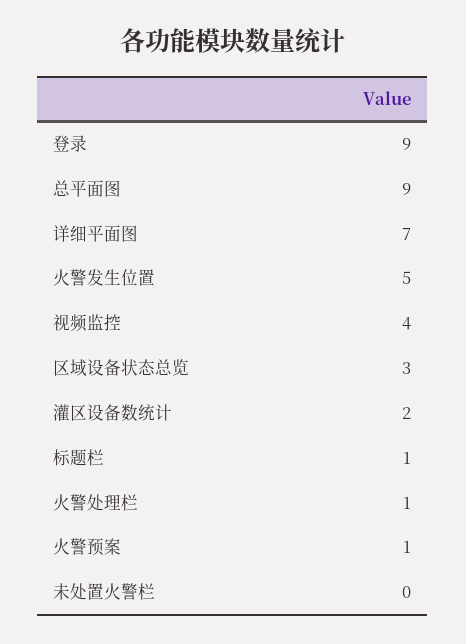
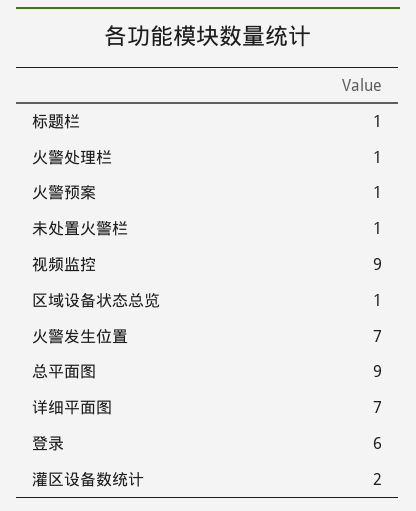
  {
-   "登录": 9,
+   "登录": 6,
    "总平面图": 9,
    "详细平面图": 7,
-   "火警发生位置": 5,
+   "火警发生位置": 7,
-   "视频监控": 4,
+   "视频监控": 9,
-   "区域设备状态总览": 3,
+   "区域设备状态总览": 1,
    "灌区设备数统计": 2,
    "标题栏": 1,
    "火警处理栏": 1,
    "火警预案": 1,
-   "未处置火警栏": 0
+   "未处置火警栏": 1
  }

